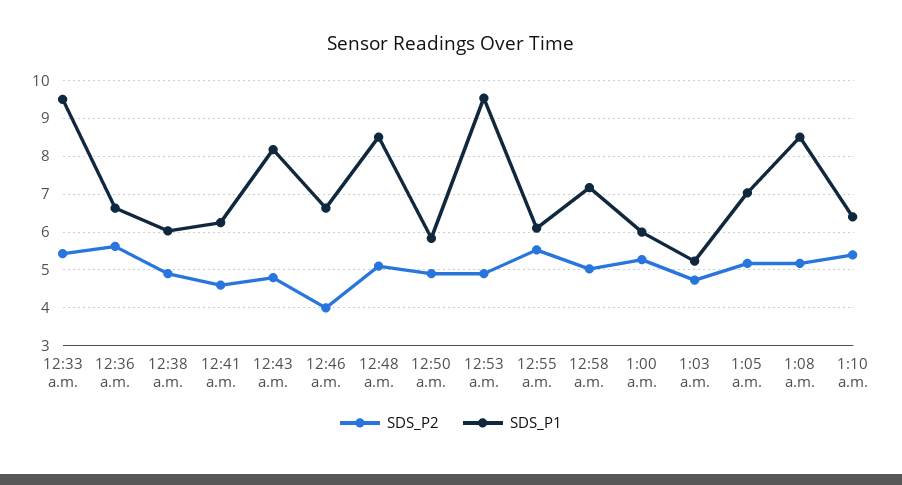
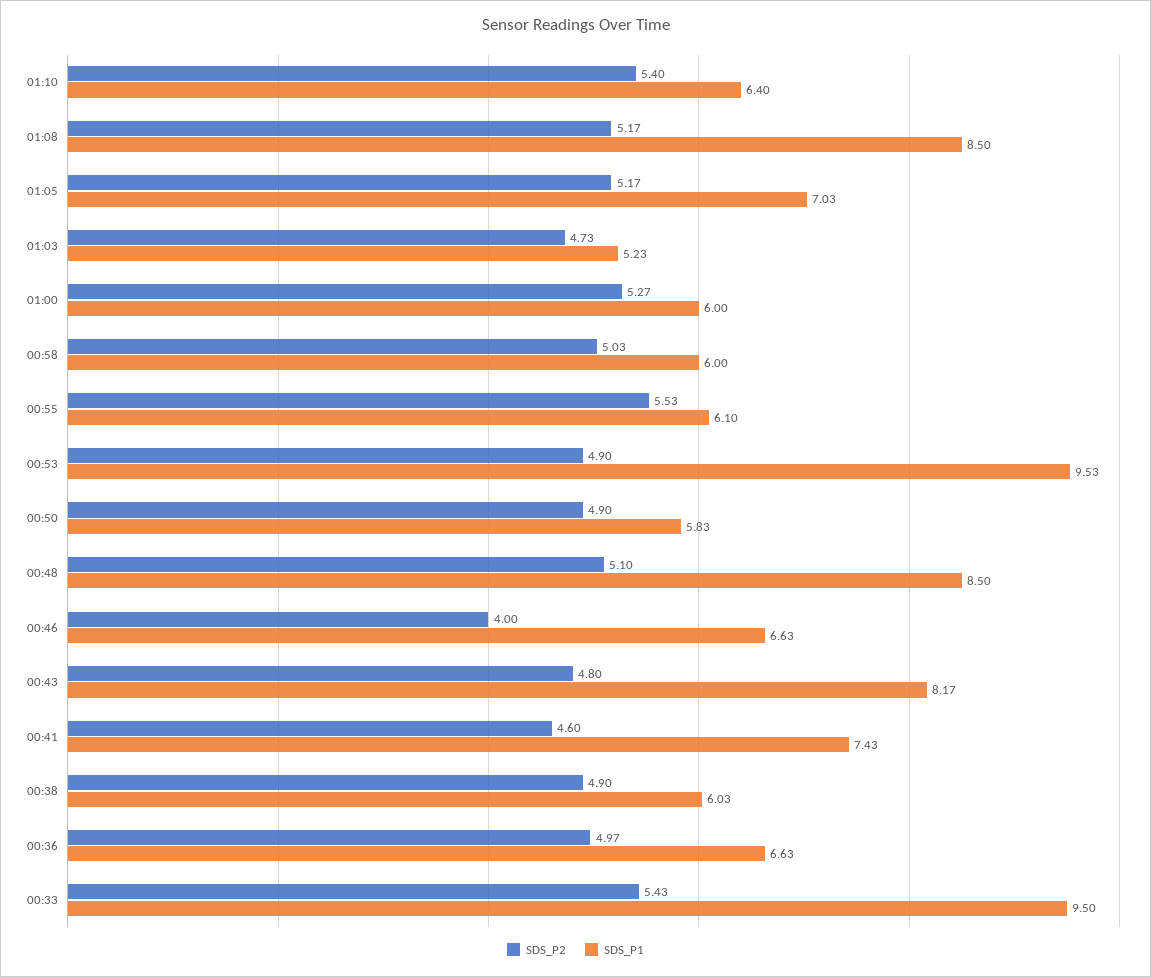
  {
    "SDS_P2": {
      "12:33 a.m.": 5.43,
-     "12:36 a.m.": 5.6,
+     "12:36 a.m.": 4.97,
      "12:38 a.m.": 4.9,
      "12:41 a.m.": 4.6,
      "12:43 a.m.": 4.8,
      "12:46 a.m.": 4,
      "12:48 a.m.": 5.1,
      "12:50 a.m.": 4.9,
      "12:53 a.m.": 4.9,
      "12:55 a.m.": 5.53,
      "12:58 a.m.": 5.03,
      "1:00 a.m.": 5.27,
      "1:03 a.m.": 4.73,
      "1:05 a.m.": 5.17,
      "1:08 a.m.": 5.17,
      "1:10 a.m.": 5.4
    },
    "SDS_P1": {
      "12:33 a.m.": 9.5,
      "12:36 a.m.": 6.63,
      "12:38 a.m.": 6.03,
-     "12:41 a.m.": 6.2,
+     "12:41 a.m.": 7.43,
      "12:43 a.m.": 8.17,
      "12:46 a.m.": 6.63,
      "12:48 a.m.": 8.5,
      "12:50 a.m.": 5.83,
      "12:53 a.m.": 9.53,
      "12:55 a.m.": 6.1,
-     "12:58 a.m.": 7.2,
+     "12:58 a.m.": 6,
      "1:00 a.m.": 6,
      "1:03 a.m.": 5.23,
      "1:05 a.m.": 7.03,
      "1:08 a.m.": 8.5,
      "1:10 a.m.": 6.4
    }
  }

